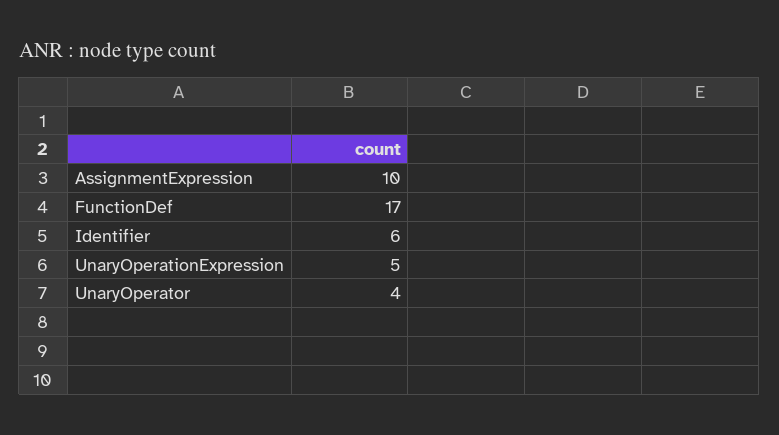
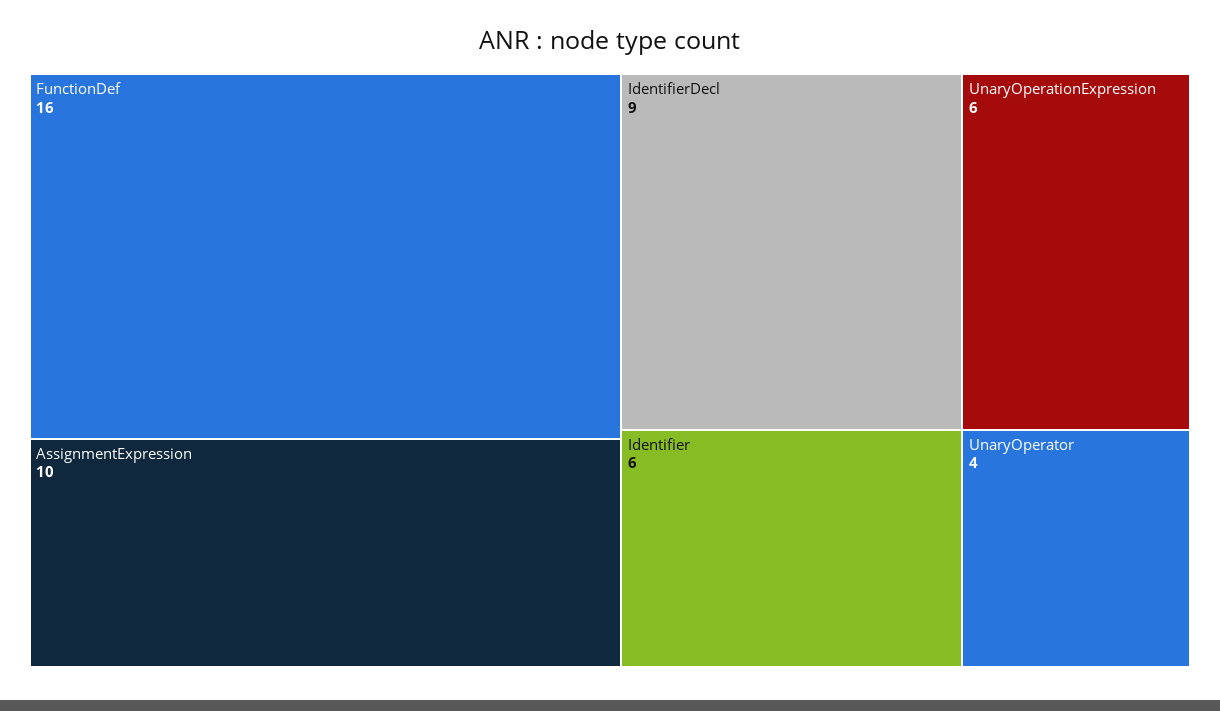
  {
    "AssignmentExpression": 10,
-   "FunctionDef": 17,
+   "FunctionDef": 16,
    "Identifier": 6,
-   "UnaryOperationExpression": 5,
+   "UnaryOperationExpression": 6,
-   "UnaryOperator": 4
+   "UnaryOperator": 4,
+   "IdentifierDecl": 9
  }

